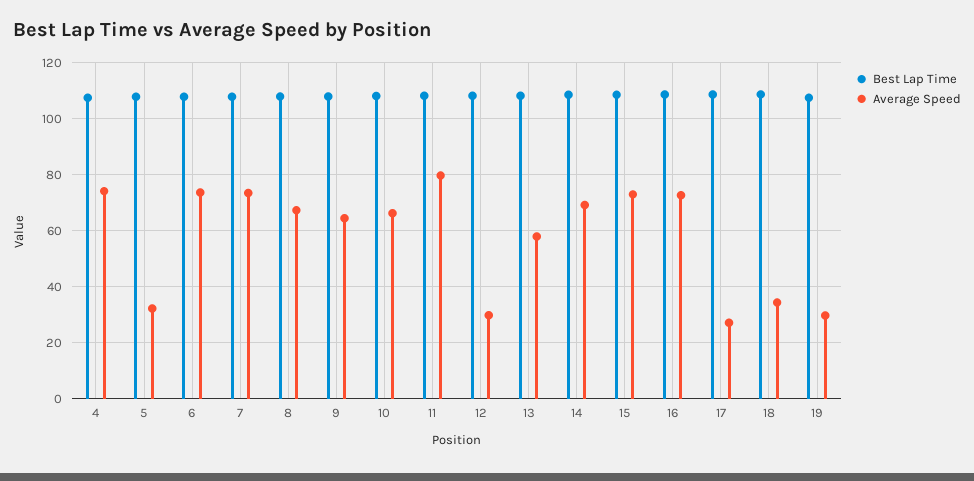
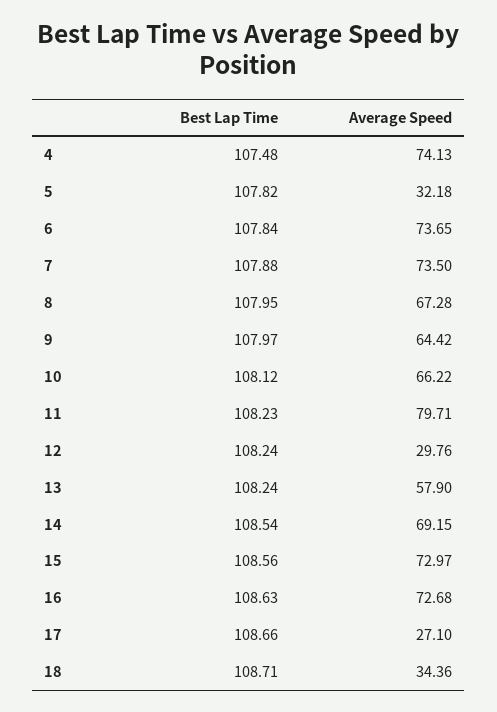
  {
    "Best Lap Time": {
      "4": 107.48,
      "5": 107.82,
      "6": 107.84,
      "7": 107.88,
      "8": 107.95,
      "9": 107.97,
      "10": 108.12,
      "11": 108.23,
      "12": 108.24,
      "13": 108.24,
      "14": 108.54,
      "15": 108.56,
      "16": 108.63,
      "17": 108.66,
-     "18": 108.71,
+     "18": 108.71
-     "19": 107.5
    },
    "Average Speed": {
      "4": 74.13,
      "5": 32.18,
      "6": 73.65,
      "7": 73.5,
      "8": 67.28,
      "9": 64.42,
      "10": 66.22,
      "11": 79.71,
      "12": 29.76,
      "13": 57.9,
      "14": 69.15,
      "15": 72.97,
      "16": 72.68,
      "17": 27.1,
-     "18": 34.36,
+     "18": 34.36
-     "19": 30
    }
  }

